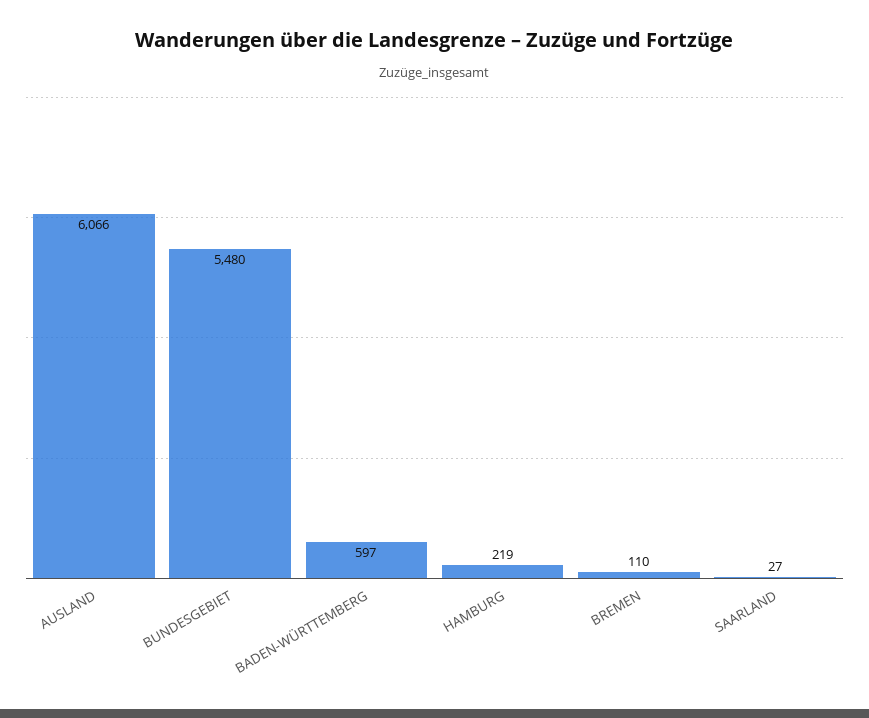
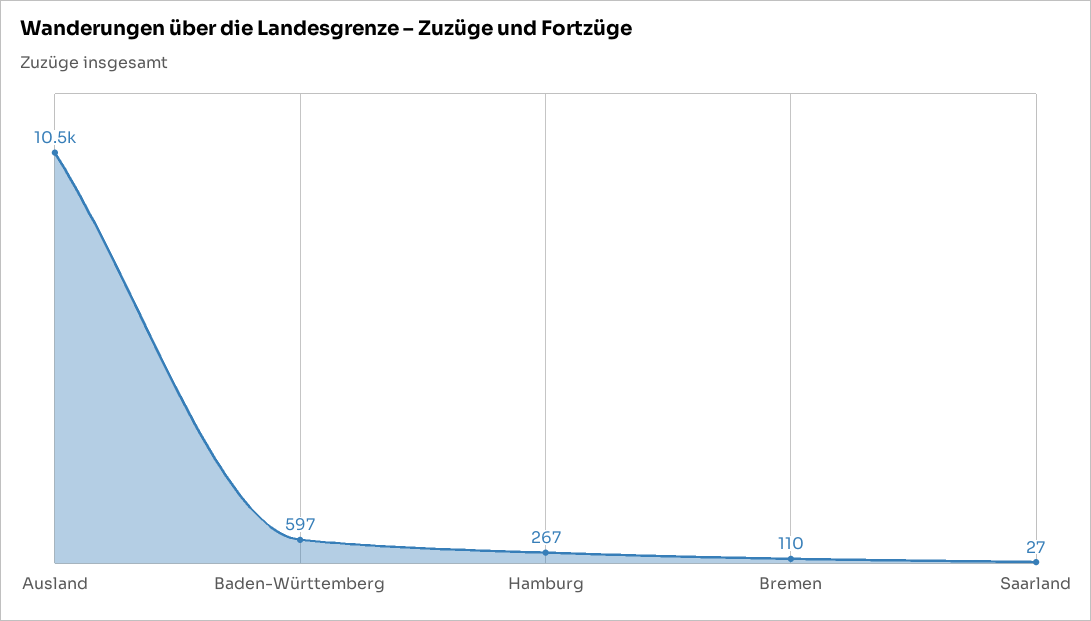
  {
-   "AUSLAND": 6066,
+   "AUSLAND": 10500,
-   "BUNDESGEBIET": 5480,
    "BADEN-WÜRTTEMBERG": 597,
-   "HAMBURG": 219,
+   "HAMBURG": 267,
    "BREMEN": 110,
    "SAARLAND": 27
  }

